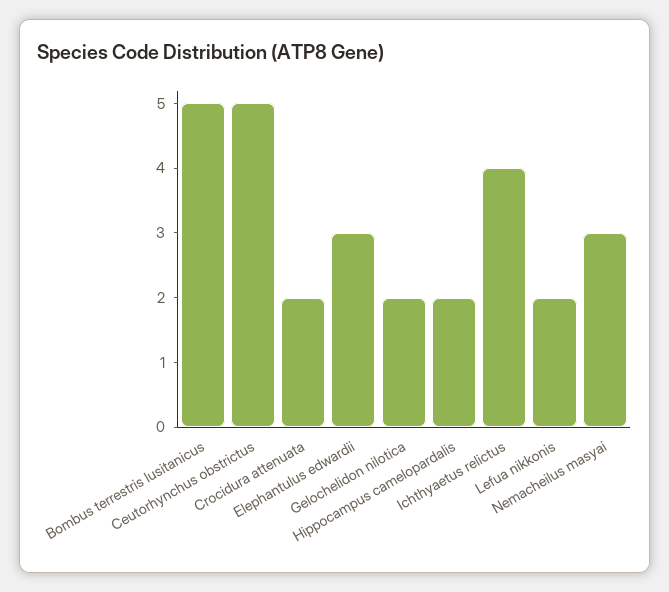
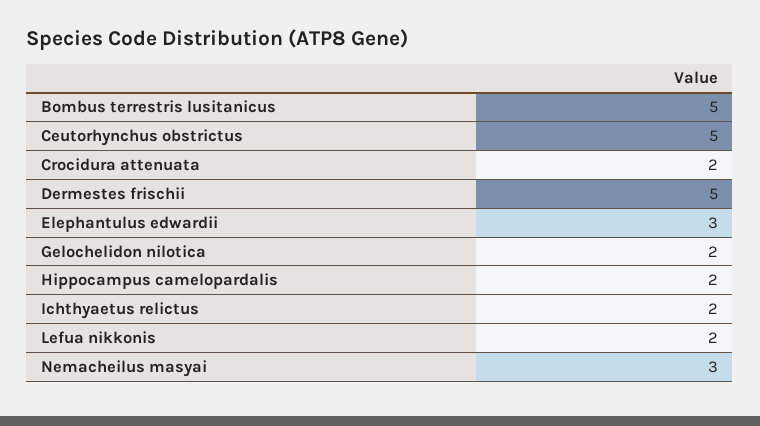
  {
    "Bombus terrestris lusitanicus": 5,
    "Ceutorhynchus obstrictus": 5,
    "Crocidura attenuata": 2,
    "Elephantulus edwardii": 3,
    "Gelochelidon nilotica": 2,
    "Hippocampus camelopardalis": 2,
-   "Ichthyaetus relictus": 4,
+   "Ichthyaetus relictus": 2,
    "Lefua nikkonis": 2,
-   "Nemacheilus masyai": 3
+   "Nemacheilus masyai": 3,
+   "Dermestes frischii": 5
  }

